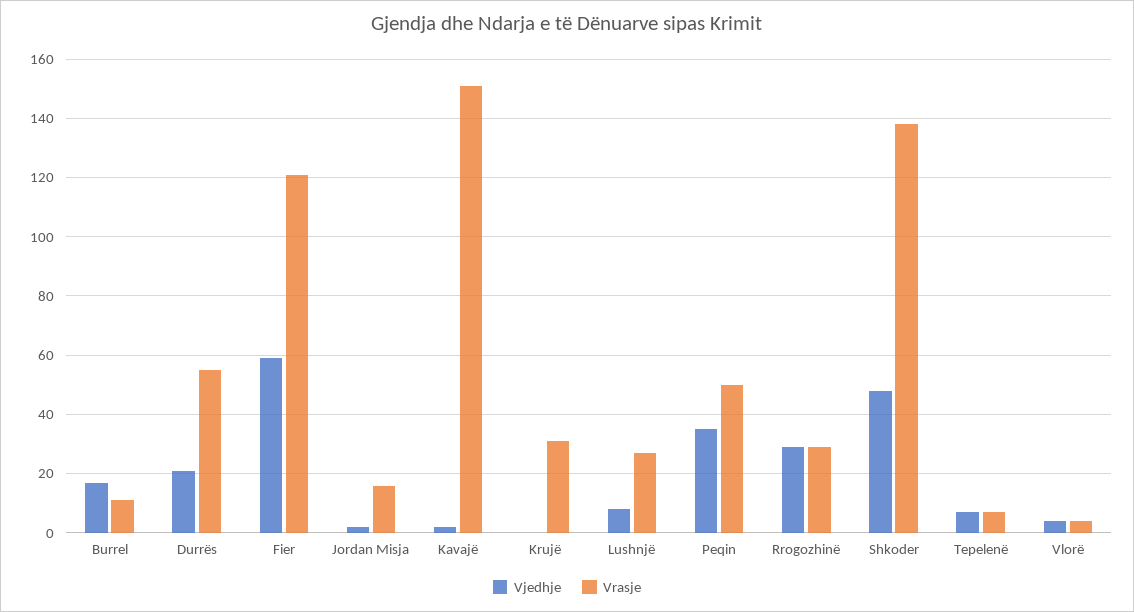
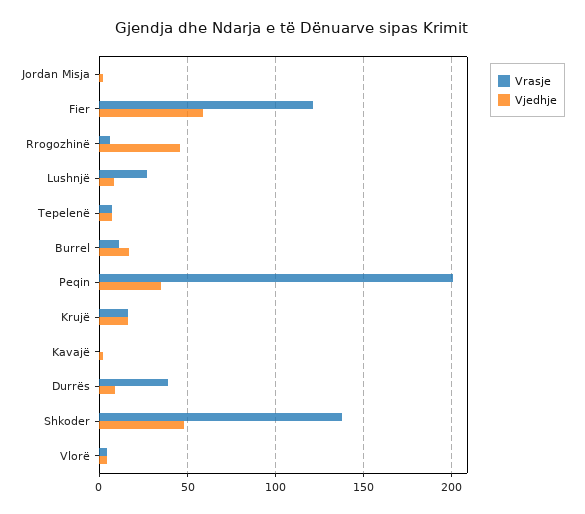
  {
    "Vjedhje": {
      "Burrel": 15,
-     "Durrës": 20,
+     "Durrës": 10,
      "Fier": 60,
      "Jordan Misja": 0,
      "Kavajë": 0,
-     "Krujë": 0,
+     "Krujë": 15,
      "Lushnjë": 10,
      "Peqin": 35,
-     "Rrogozhinë": 30,
+     "Rrogozhinë": 45,
      "Shkoder": 50,
      "Tepelenë": 5,
      "Vlorë": 5
    },
    "Vrasje": {
      "Burrel": 10,
-     "Durrës": 55,
+     "Durrës": 40,
      "Fier": 120,
-     "Jordan Misja": 15,
+     "Jordan Misja": 0,
-     "Kavajë": 150,
+     "Kavajë": 0,
-     "Krujë": 30,
+     "Krujë": 15,
      "Lushnjë": 25,
-     "Peqin": 50,
+     "Peqin": 200,
-     "Rrogozhinë": 30,
+     "Rrogozhinë": 5,
      "Shkoder": 140,
      "Tepelenë": 5,
      "Vlorë": 5
    }
  }

